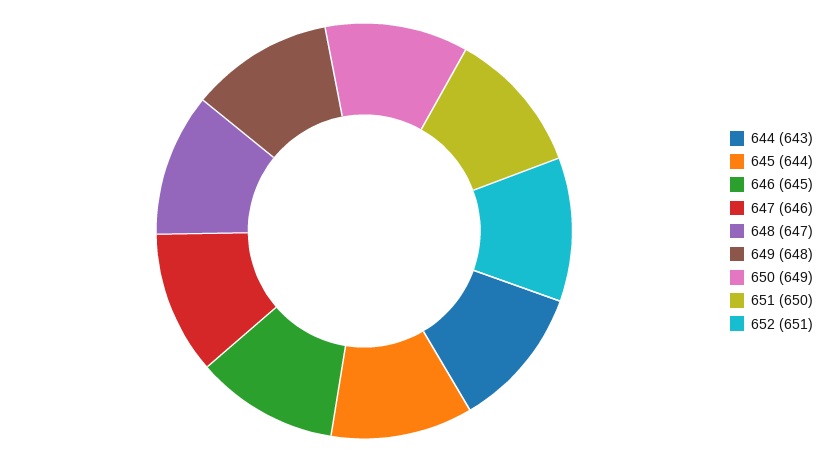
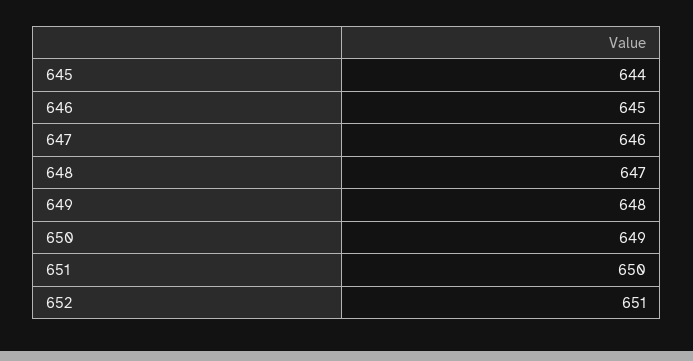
  {
-   "644": 643,
    "645": 644,
    "646": 645,
    "647": 646,
    "648": 647,
    "649": 648,
    "650": 649,
    "651": 650,
    "652": 651
  }

